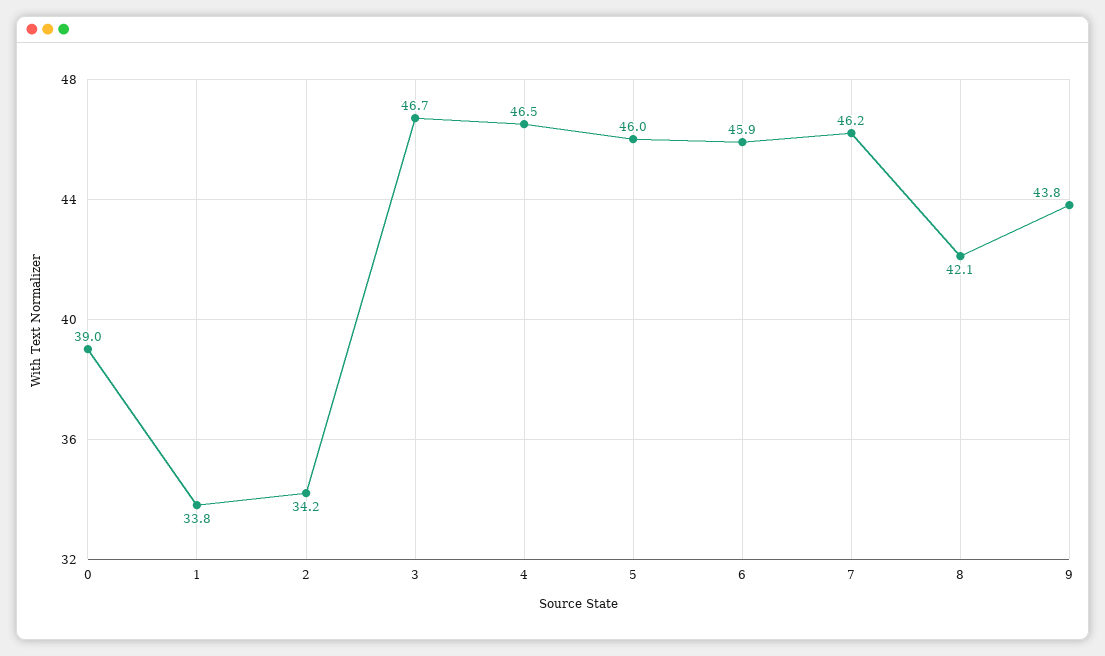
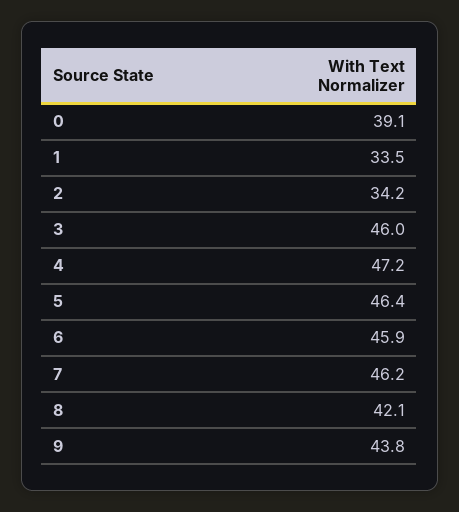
  {
-   "0": 39,
+   "0": 39.1,
-   "1": 33.8,
+   "1": 33.5,
    "2": 34.2,
-   "3": 46.7,
+   "3": 46,
-   "4": 46.5,
+   "4": 47.2,
-   "5": 46,
+   "5": 46.4,
    "6": 45.9,
    "7": 46.2,
    "8": 42.1,
    "9": 43.8
  }

